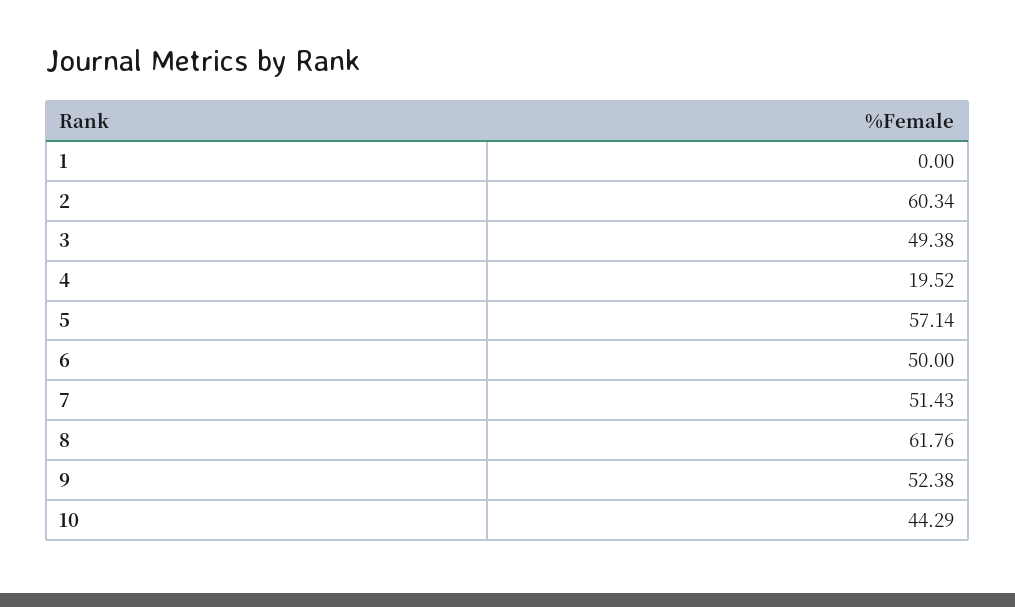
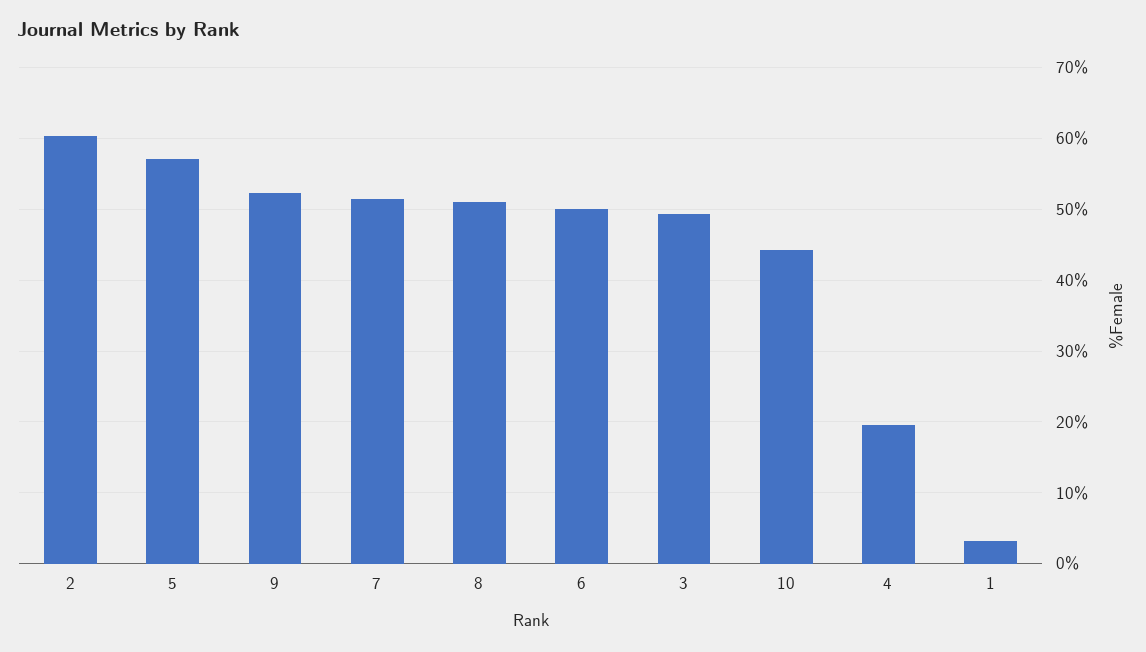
  {
-   "1": 0,
+   "1": 3,
    "2": 60.34,
    "3": 49.38,
    "4": 19.52,
    "5": 57.14,
    "6": 50,
    "7": 51.43,
-   "8": 61.76,
+   "8": 51,
    "9": 52.38,
    "10": 44.29
  }

